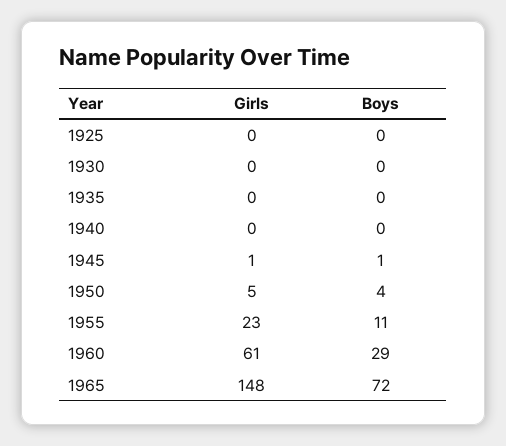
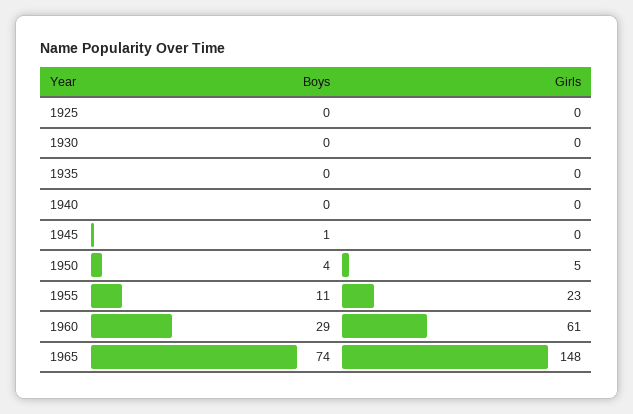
  {
    "Girls": {
      "1925": 0,
      "1930": 0,
      "1935": 0,
      "1940": 0,
-     "1945": 1,
+     "1945": 0,
      "1950": 5,
      "1955": 23,
      "1960": 61,
      "1965": 148
    },
    "Boys": {
      "1925": 0,
      "1930": 0,
      "1935": 0,
      "1940": 0,
      "1945": 1,
      "1950": 4,
      "1955": 11,
      "1960": 29,
-     "1965": 72
+     "1965": 74
    }
  }

